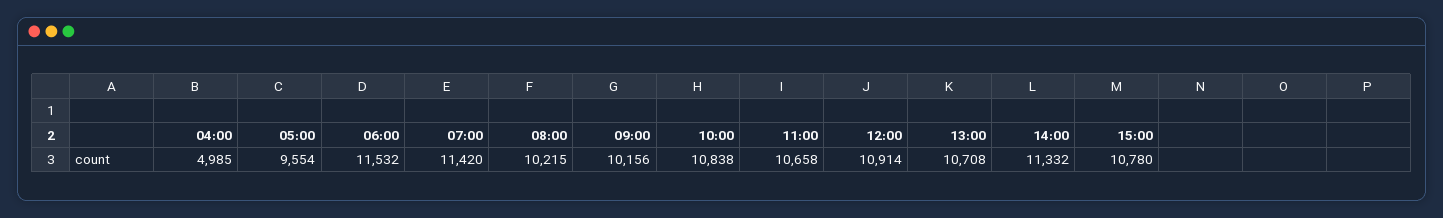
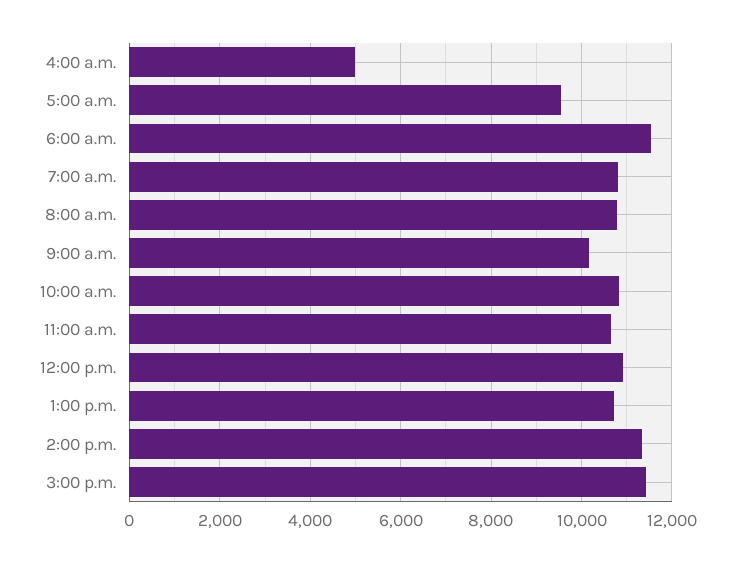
  {
    "04:00": 4985,
    "05:00": 9554,
    "06:00": 11532,
-   "07:00": 11420,
+   "07:00": 10800,
-   "08:00": 10215,
+   "08:00": 10800,
    "09:00": 10156,
    "10:00": 10838,
    "11:00": 10658,
    "12:00": 10914,
    "13:00": 10708,
    "14:00": 11332,
-   "15:00": 10780
+   "15:00": 11400
  }

